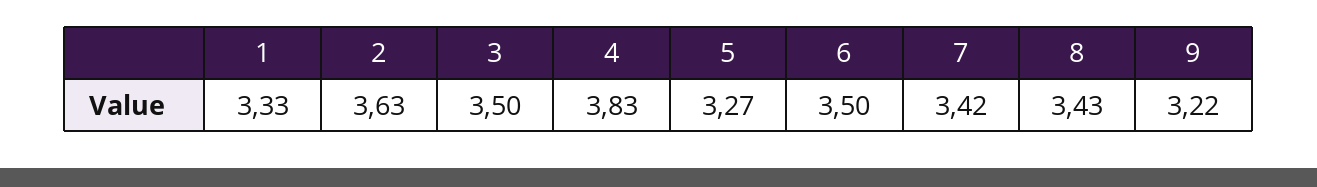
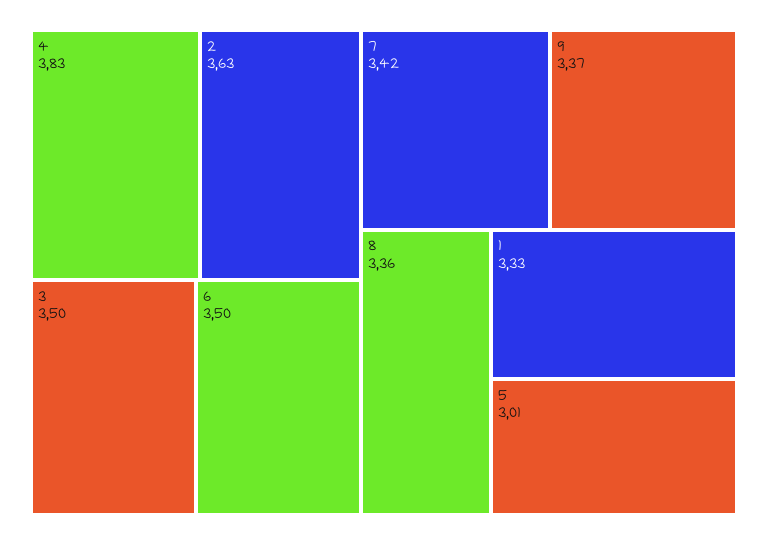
  {
    "1": 3.33,
    "2": 3.63,
    "3": 3.5,
    "4": 3.83,
-   "5": 3.27,
+   "5": 3.01,
    "6": 3.5,
    "7": 3.42,
-   "8": 3.43,
+   "8": 3.36,
-   "9": 3.22
+   "9": 3.37
  }

